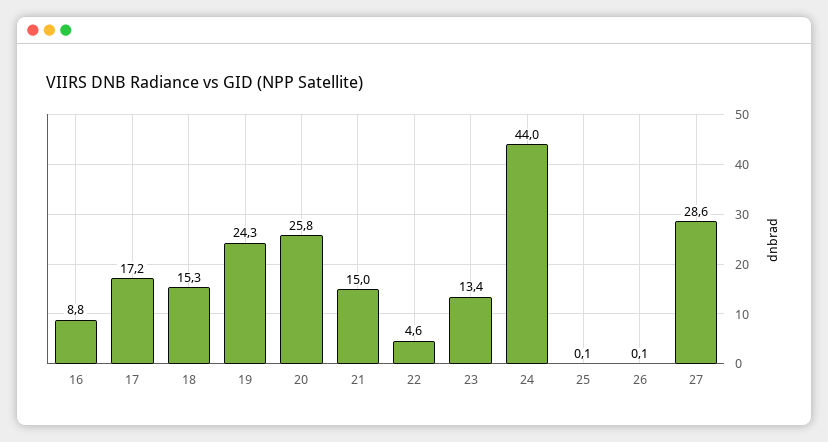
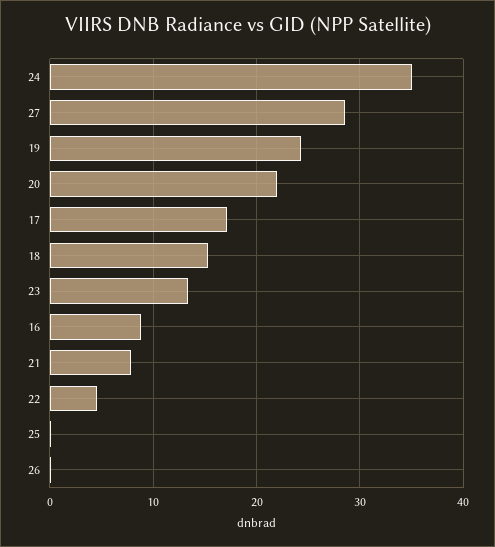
  {
    "16": 8.8,
    "17": 17.2,
    "18": 15.3,
    "19": 24.3,
-   "20": 25.8,
+   "20": 22,
-   "21": 15,
+   "21": 8,
    "22": 4.6,
    "23": 13.4,
-   "24": 44,
+   "24": 35,
    "25": 0.1,
    "26": 0.1,
    "27": 28.6
  }

